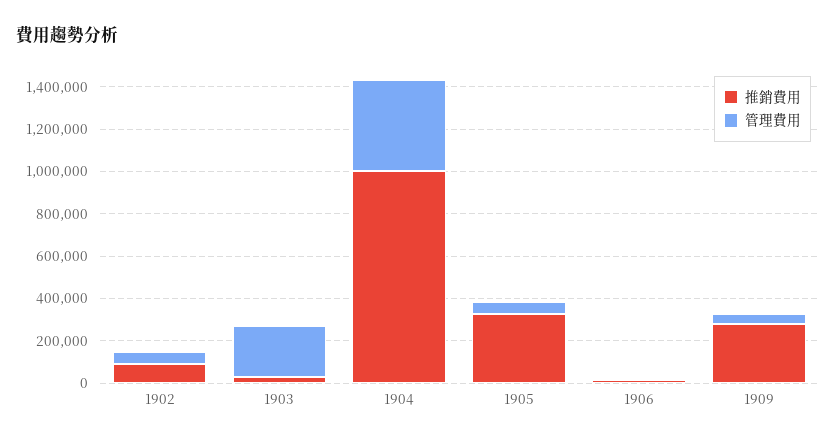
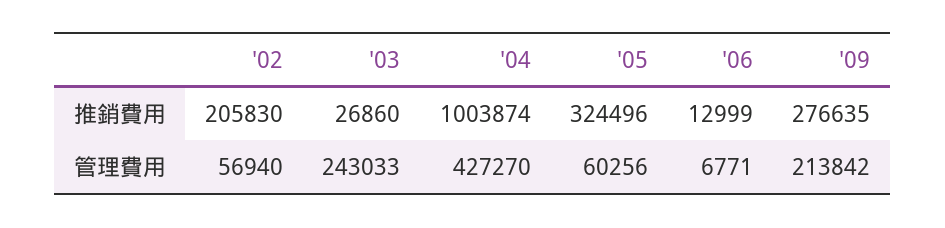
  {
    "推銷費用": {
-     "1902": 100000,
+     "1902": 205830,
      "1903": 26860,
      "1904": 1003874,
      "1905": 324496,
      "1906": 12999,
      "1909": 276635
    },
    "管理費用": {
      "1902": 56940,
      "1903": 243033,
      "1904": 427270,
      "1905": 60256,
      "1906": 6771,
-     "1909": 50000
+     "1909": 213842
    }
  }

